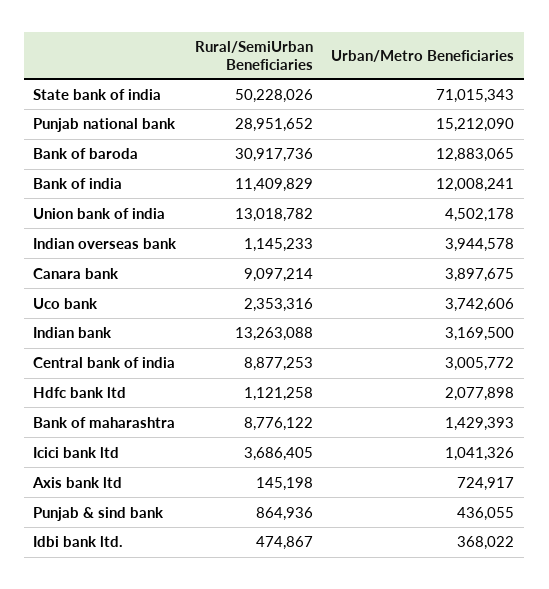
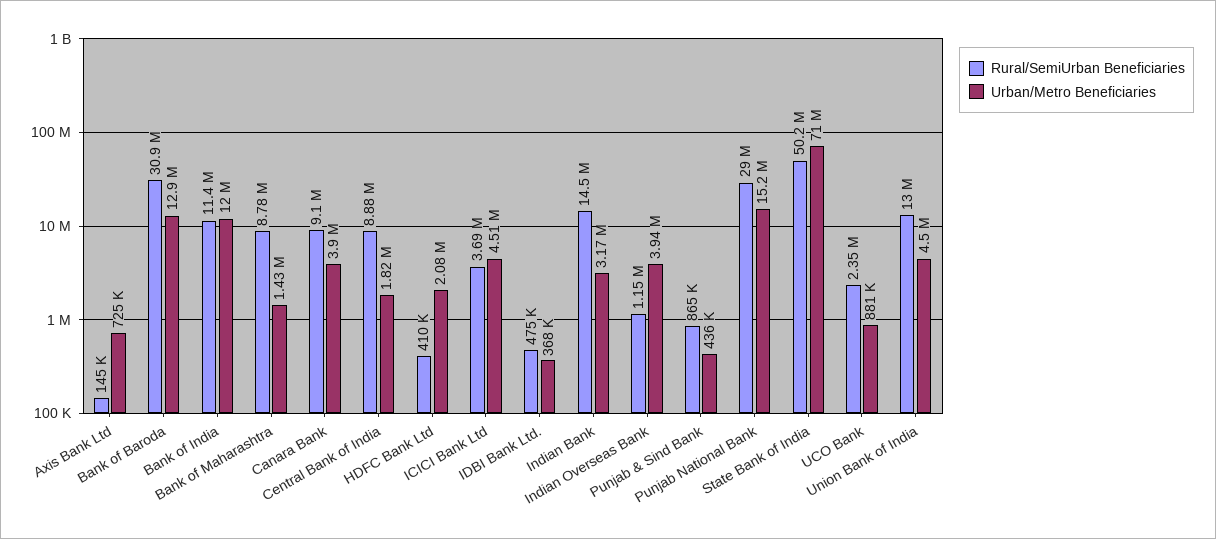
  {
    "Rural/SemiUrban Beneficiaries": {
      "State bank of india": 50228026,
      "Punjab national bank": 28951652,
      "Bank of baroda": 30917736,
      "Bank of india": 11409829,
      "Union bank of india": 13018782,
      "Indian overseas bank": 1145233,
      "Canara bank": 9097214,
      "Uco bank": 2353316,
-     "Indian bank": 13263088,
+     "Indian bank": 14500000,
      "Central bank of india": 8877253,
-     "Hdfc bank ltd": 1121258,
+     "Hdfc bank ltd": 410000,
      "Bank of maharashtra": 8776122,
      "Icici bank ltd": 3686405,
      "Axis bank ltd": 145198,
      "Punjab & sind bank": 864936,
      "Idbi bank ltd.": 474867
    },
    "Urban/Metro Beneficiaries": {
      "State bank of india": 71015343,
      "Punjab national bank": 15212090,
      "Bank of baroda": 12883065,
      "Bank of india": 12008241,
      "Union bank of india": 4502178,
      "Indian overseas bank": 3944578,
      "Canara bank": 3897675,
-     "Uco bank": 3742606,
+     "Uco bank": 881000,
      "Indian bank": 3169500,
-     "Central bank of india": 3005772,
+     "Central bank of india": 1820000,
      "Hdfc bank ltd": 2077898,
      "Bank of maharashtra": 1429393,
-     "Icici bank ltd": 1041326,
+     "Icici bank ltd": 4510000,
      "Axis bank ltd": 724917,
      "Punjab & sind bank": 436055,
      "Idbi bank ltd.": 368022
    }
  }

